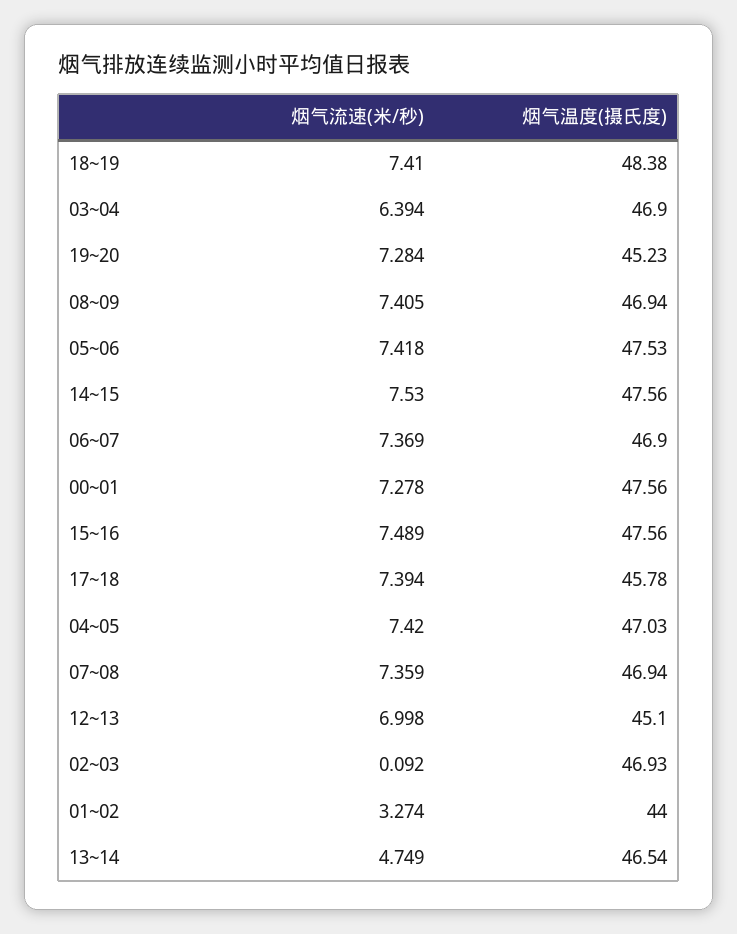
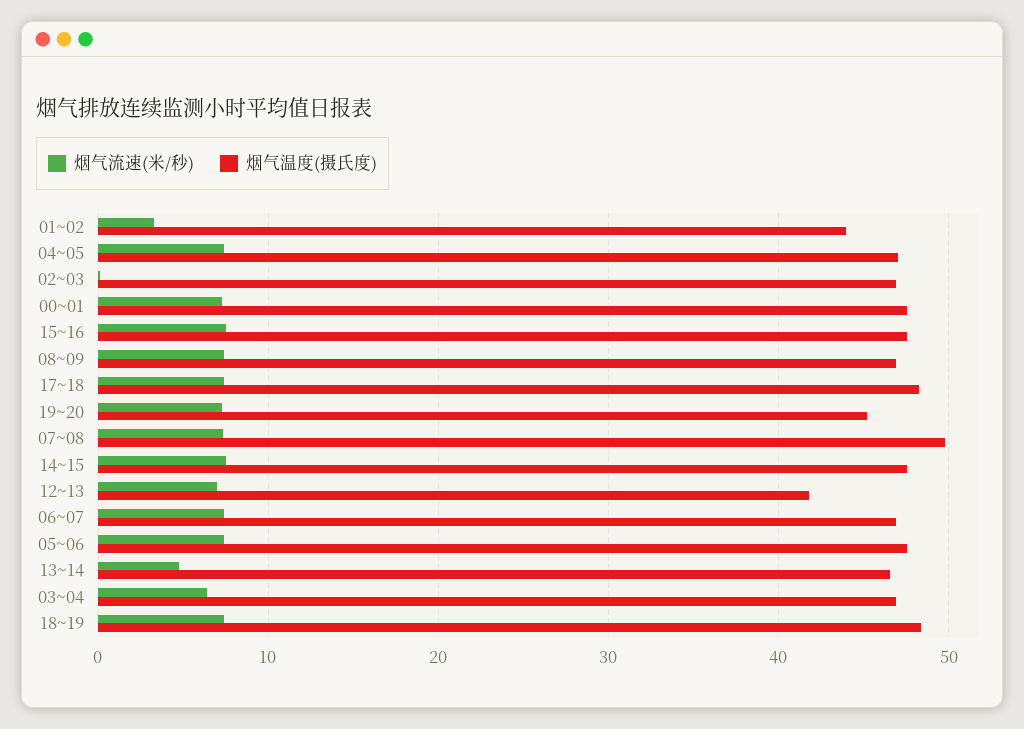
  {
    "烟气流速(米/秒)": {
      "18~19": 7.41,
      "03~04": 6.394,
      "19~20": 7.284,
      "08~09": 7.405,
      "05~06": 7.418,
      "14~15": 7.53,
      "06~07": 7.369,
      "00~01": 7.278,
      "15~16": 7.489,
      "17~18": 7.394,
      "04~05": 7.42,
      "07~08": 7.359,
      "12~13": 6.998,
      "02~03": 0.092,
      "01~02": 3.274,
      "13~14": 4.749
    },
    "烟气温度(摄氏度)": {
      "18~19": 48.38,
      "03~04": 46.9,
      "19~20": 45.23,
      "08~09": 46.94,
      "05~06": 47.53,
      "14~15": 47.56,
      "06~07": 46.9,
      "00~01": 47.56,
      "15~16": 47.56,
-     "17~18": 45.78,
+     "17~18": 48,
      "04~05": 47.03,
-     "07~08": 46.94,
+     "07~08": 50,
-     "12~13": 45.1,
+     "12~13": 42,
      "02~03": 46.93,
      "01~02": 44,
      "13~14": 46.54
    }
  }

